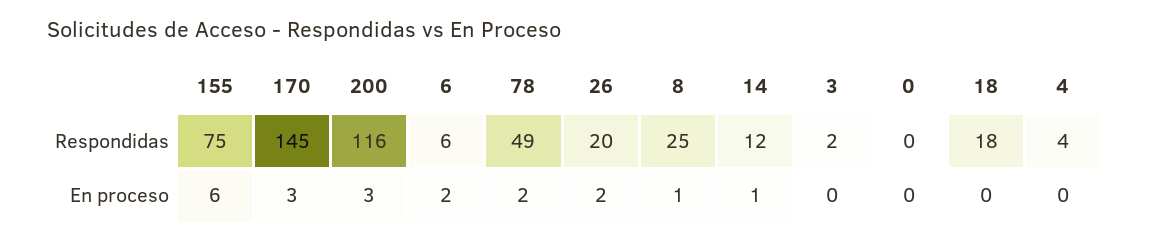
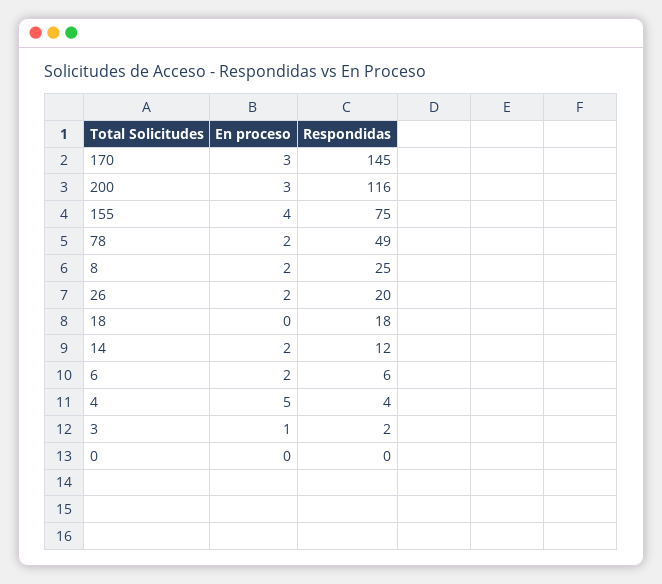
  {
    "155": {
      "Respondidas": 75,
-     "En proceso": 6
+     "En proceso": 4
    },
    "170": {
      "Respondidas": 145,
      "En proceso": 3
    },
    "200": {
      "Respondidas": 116,
      "En proceso": 3
    },
    "6": {
      "Respondidas": 6,
      "En proceso": 2
    },
    "78": {
      "Respondidas": 49,
      "En proceso": 2
    },
    "26": {
      "Respondidas": 20,
      "En proceso": 2
    },
    "8": {
      "Respondidas": 25,
-     "En proceso": 1
+     "En proceso": 2
    },
    "14": {
      "Respondidas": 12,
-     "En proceso": 1
+     "En proceso": 2
    },
    "3": {
      "Respondidas": 2,
-     "En proceso": 0
+     "En proceso": 1
    },
    "0": {
      "Respondidas": 0,
      "En proceso": 0
    },
    "18": {
      "Respondidas": 18,
      "En proceso": 0
    },
    "4": {
      "Respondidas": 4,
-     "En proceso": 0
+     "En proceso": 5
    }
  }

